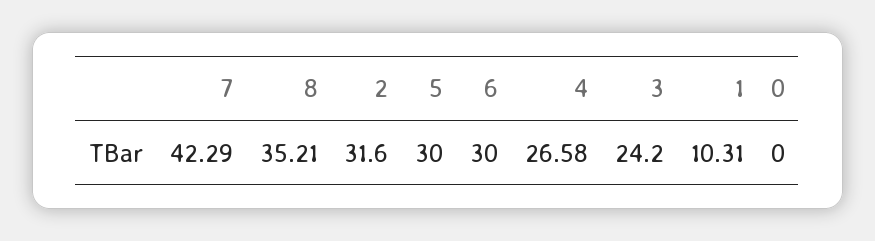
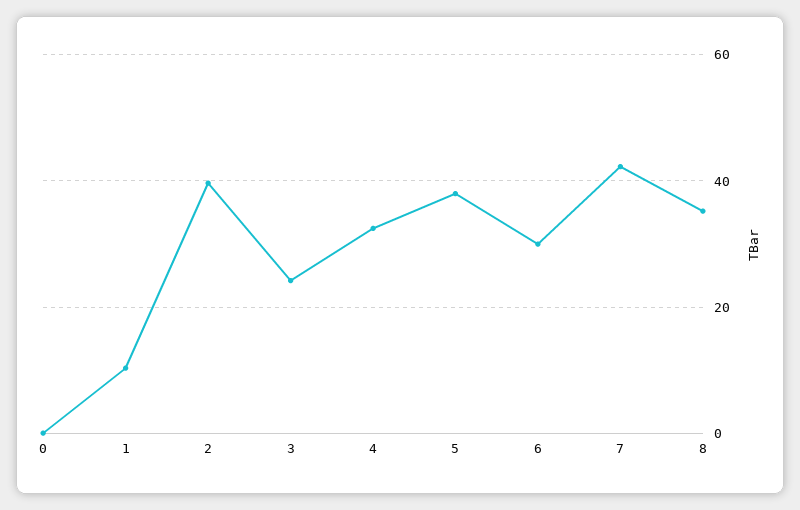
  {
    "7": 42.29,
    "8": 35.21,
-   "2": 31.6,
+   "2": 40,
-   "5": 30,
+   "5": 38,
    "6": 30,
-   "4": 26.58,
+   "4": 32,
    "3": 24.2,
    "1": 10.31,
    "0": 0
  }

